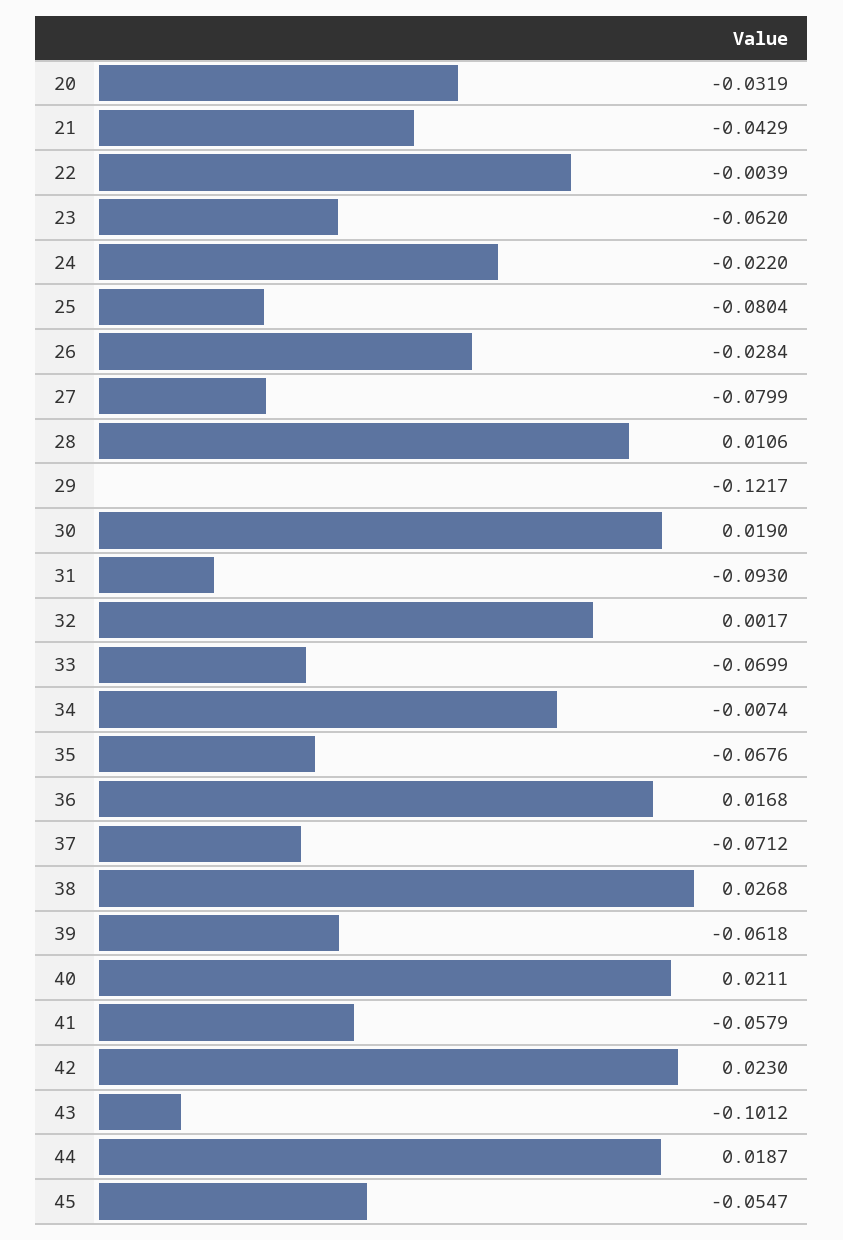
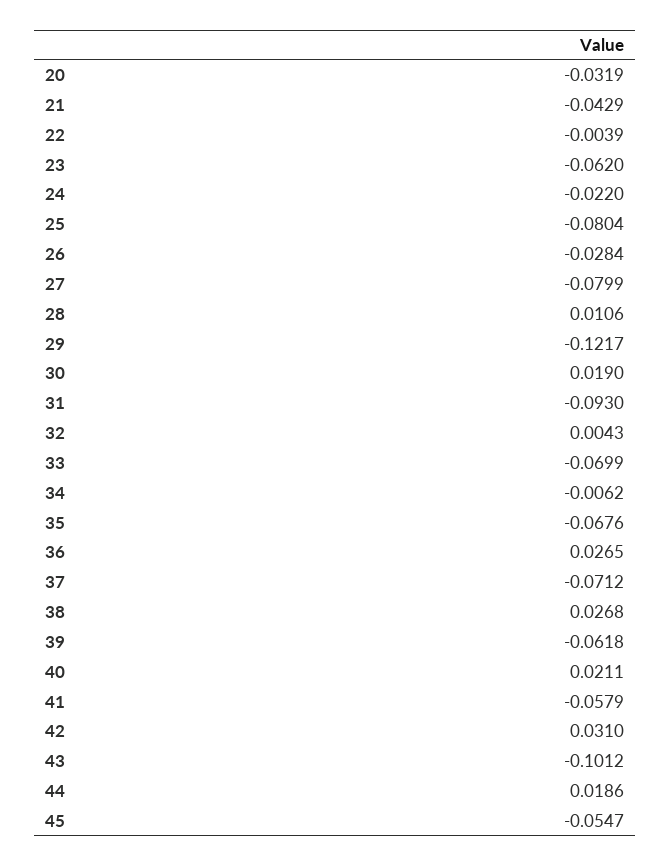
  {
    "20": -0.0319,
    "21": -0.0429,
    "22": -0.0039,
    "23": -0.062,
    "24": -0.022,
    "25": -0.0804,
    "26": -0.0284,
    "27": -0.0799,
    "28": 0.0106,
    "29": -0.1217,
    "30": 0.019,
    "31": -0.093,
-   "32": 0.0017,
+   "32": 0.0043,
    "33": -0.0699,
-   "34": -0.0074,
+   "34": -0.0062,
    "35": -0.0676,
-   "36": 0.0168,
+   "36": 0.0265,
    "37": -0.0712,
    "38": 0.0268,
    "39": -0.0618,
    "40": 0.0211,
    "41": -0.0579,
-   "42": 0.023,
+   "42": 0.031,
    "43": -0.1012,
-   "44": 0.0187,
+   "44": 0.0186,
    "45": -0.0547
  }

